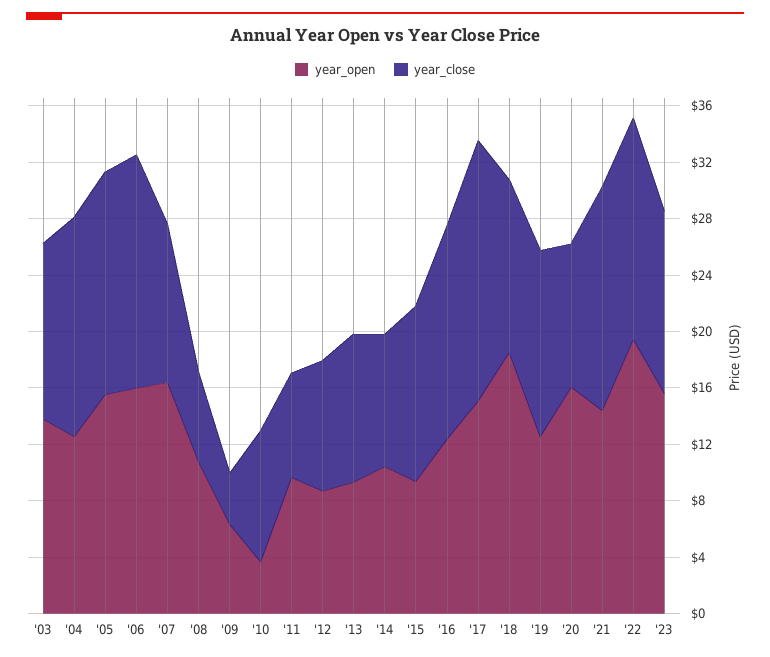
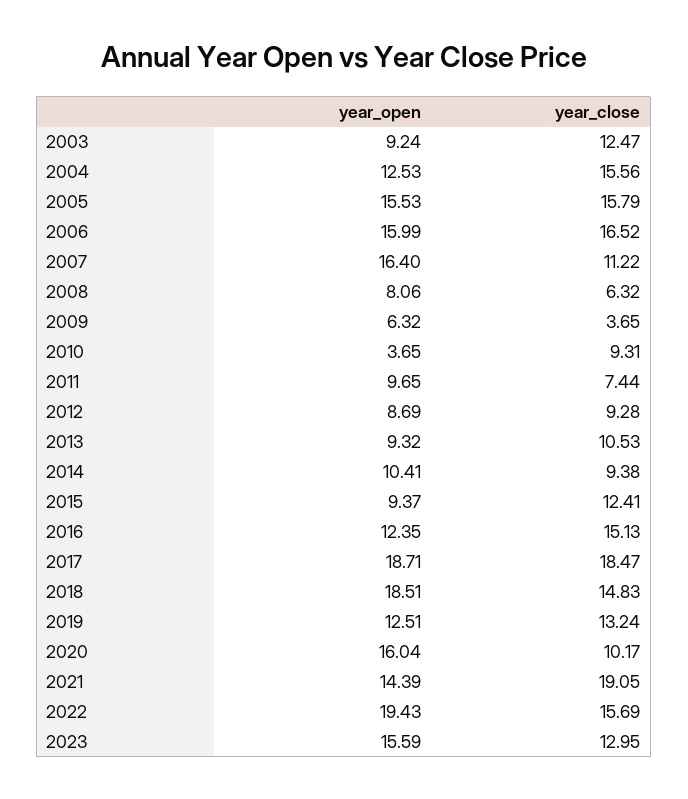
  {
    "year_open": {
-     "'03": 14,
+     "'03": 9.24,
      "'04": 12.53,
      "'05": 15.53,
      "'06": 15.99,
      "'07": 16.4,
-     "'08": 11,
+     "'08": 8.06,
      "'09": 6.32,
      "'10": 3.65,
      "'11": 9.65,
      "'12": 8.69,
      "'13": 9.32,
      "'14": 10.41,
      "'15": 9.37,
      "'16": 12.35,
-     "'17": 15,
+     "'17": 18.71,
      "'18": 18.51,
      "'19": 12.51,
      "'20": 16.04,
      "'21": 14.39,
      "'22": 19.43,
      "'23": 15.59
    },
    "year_close": {
      "'03": 12.47,
      "'04": 15.56,
      "'05": 15.79,
      "'06": 16.52,
      "'07": 11.22,
      "'08": 6.32,
      "'09": 3.65,
      "'10": 9.31,
      "'11": 7.44,
      "'12": 9.28,
      "'13": 10.53,
      "'14": 9.38,
      "'15": 12.41,
      "'16": 15.13,
      "'17": 18.47,
-     "'18": 12,
+     "'18": 14.83,
      "'19": 13.24,
      "'20": 10.17,
-     "'21": 16,
+     "'21": 19.05,
      "'22": 15.69,
      "'23": 12.95
    }
  }

